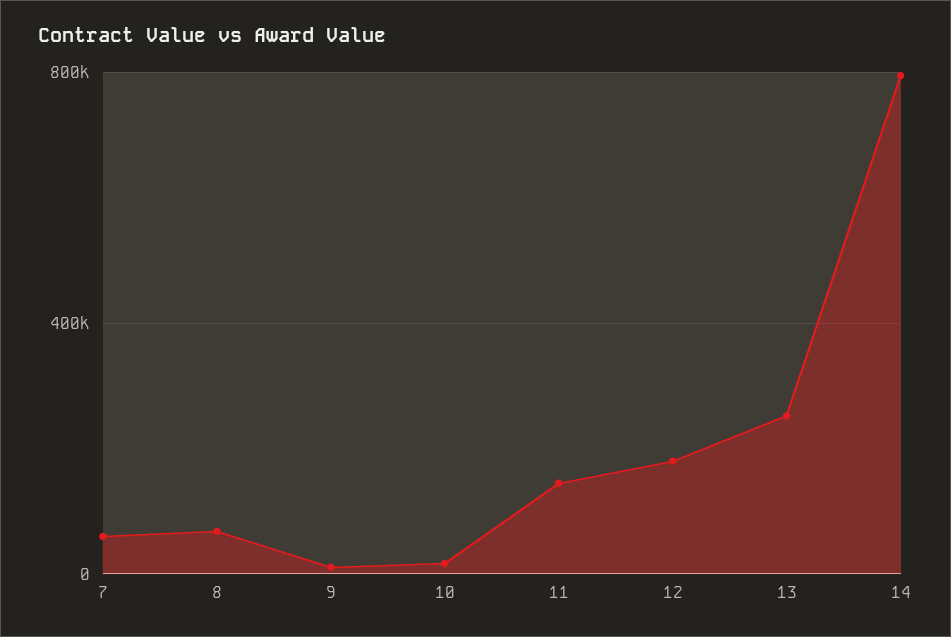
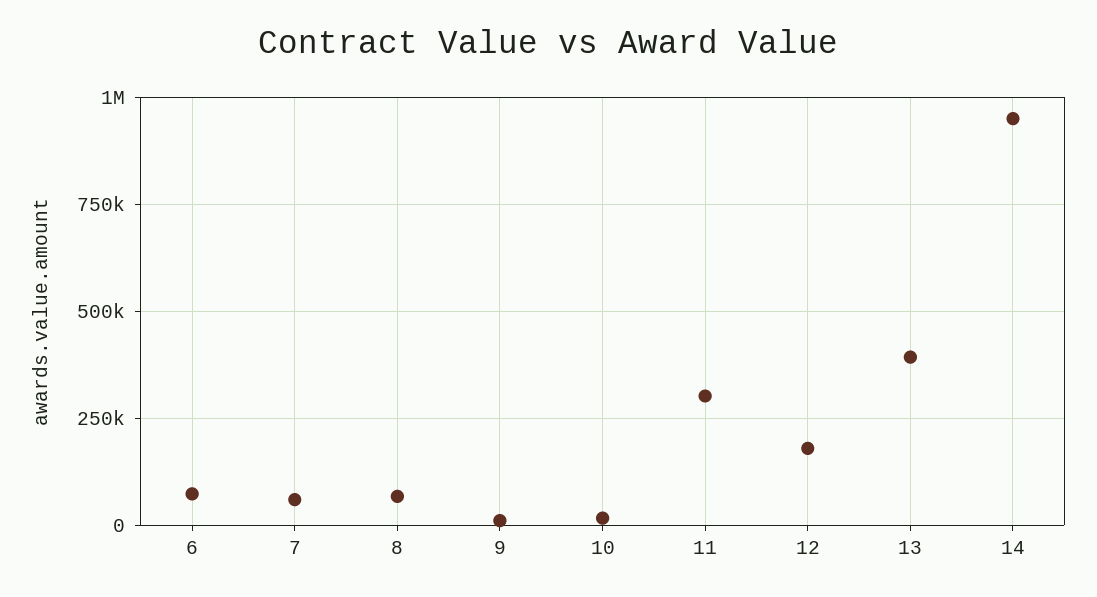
  {
    "7": 50000,
    "8": 75000,
    "9": 0,
    "10": 25000,
-   "11": 150000,
+   "11": 300000,
    "12": 175000,
-   "13": 250000,
+   "13": 400000,
-   "14": 800000
+   "14": 950000,
+   "6": 75000
  }

